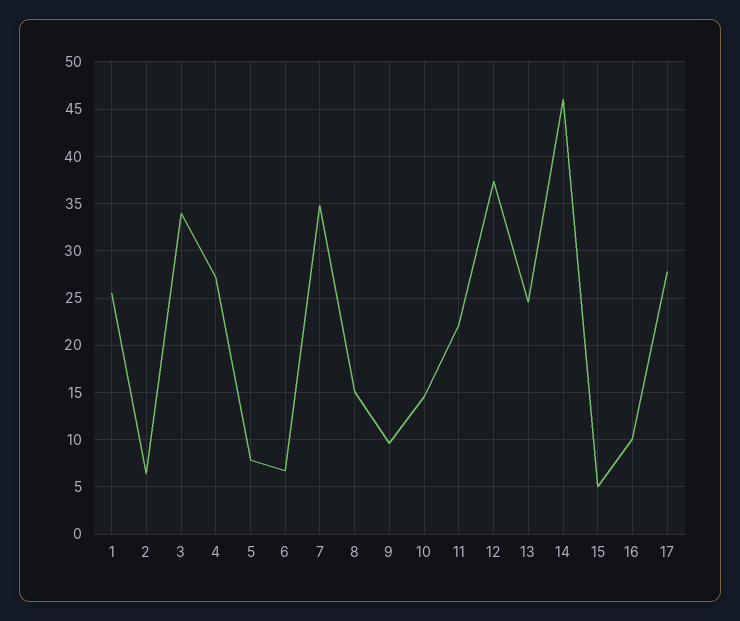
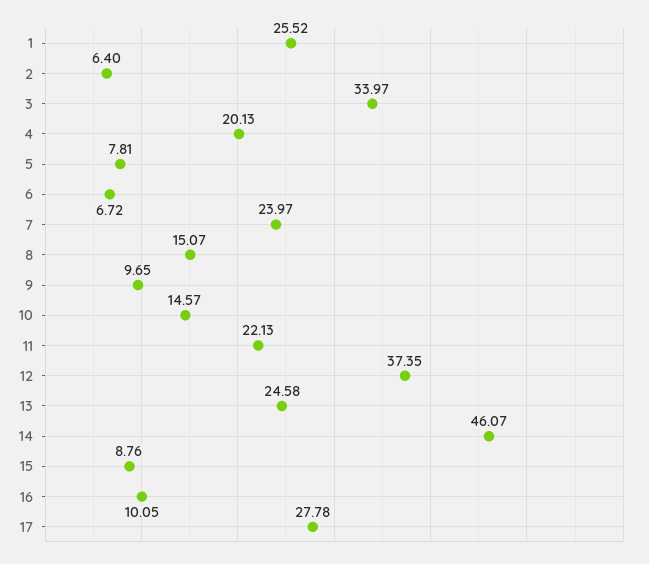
  {
    "1": 25.52,
    "2": 6.4,
    "3": 33.97,
-   "4": 27,
+   "4": 20.13,
    "5": 7.81,
    "6": 6.72,
-   "7": 35,
+   "7": 23.97,
    "8": 15.07,
    "9": 9.65,
    "10": 14.57,
    "11": 22.13,
    "12": 37.35,
    "13": 24.58,
    "14": 46.07,
-   "15": 5,
+   "15": 8.76,
    "16": 10.05,
    "17": 27.78
  }

